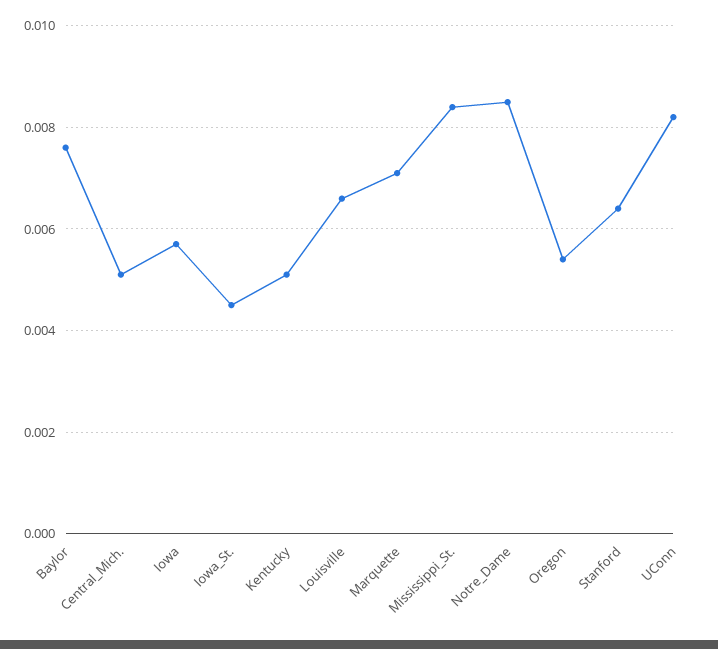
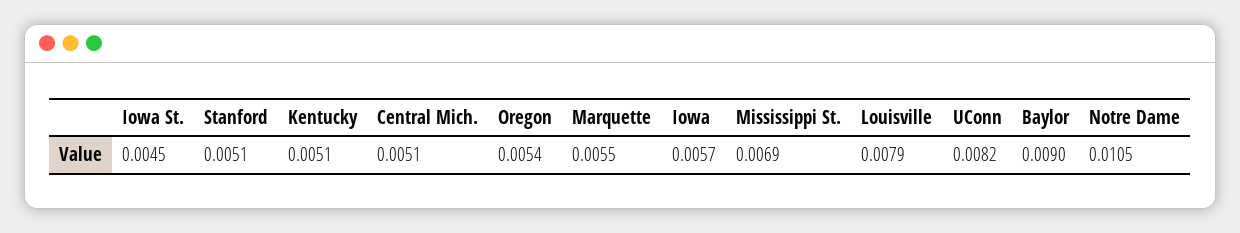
  {
-   "Baylor": 0.0075,
+   "Baylor": 0.009,
    "Central_Mich.": 0.0051,
    "Iowa": 0.0057,
    "Iowa_St.": 0.0045,
    "Kentucky": 0.0051,
-   "Louisville": 0.0065,
+   "Louisville": 0.0079,
-   "Marquette": 0.007,
+   "Marquette": 0.0055,
-   "Mississippi_St.": 0.0085,
+   "Mississippi_St.": 0.0069,
-   "Notre_Dame": 0.0085,
+   "Notre_Dame": 0.0105,
    "Oregon": 0.0054,
-   "Stanford": 0.0065,
+   "Stanford": 0.0051,
    "UConn": 0.0082
  }

